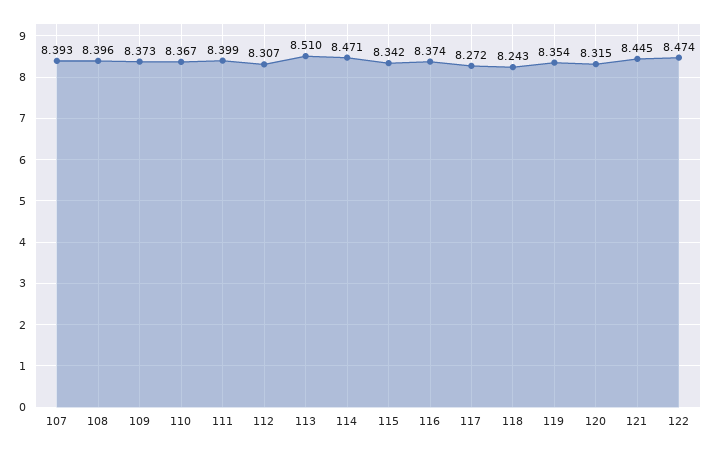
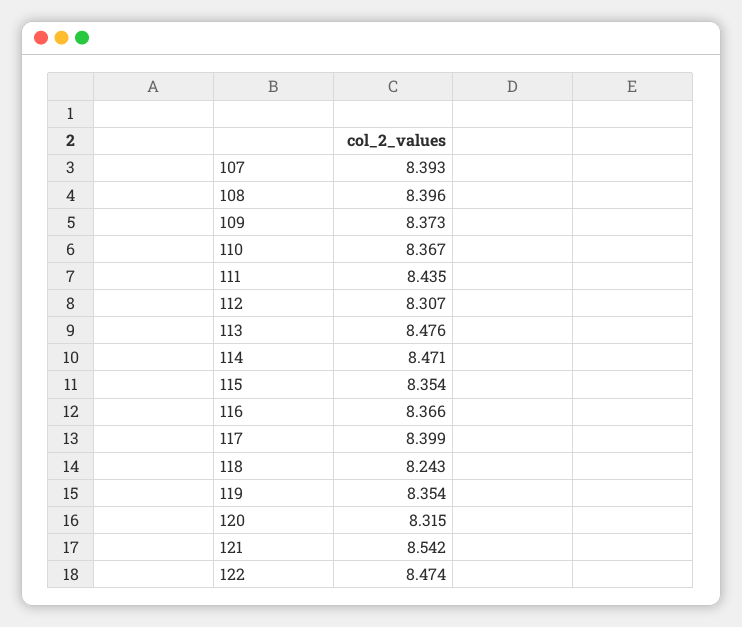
  {
    "107": 8.393,
    "108": 8.396,
    "109": 8.373,
    "110": 8.367,
-   "111": 8.399,
+   "111": 8.435,
    "112": 8.307,
-   "113": 8.51,
+   "113": 8.476,
    "114": 8.471,
-   "115": 8.342,
+   "115": 8.354,
-   "116": 8.374,
+   "116": 8.366,
-   "117": 8.272,
+   "117": 8.399,
    "118": 8.243,
    "119": 8.354,
    "120": 8.315,
-   "121": 8.445,
+   "121": 8.542,
    "122": 8.474
  }

